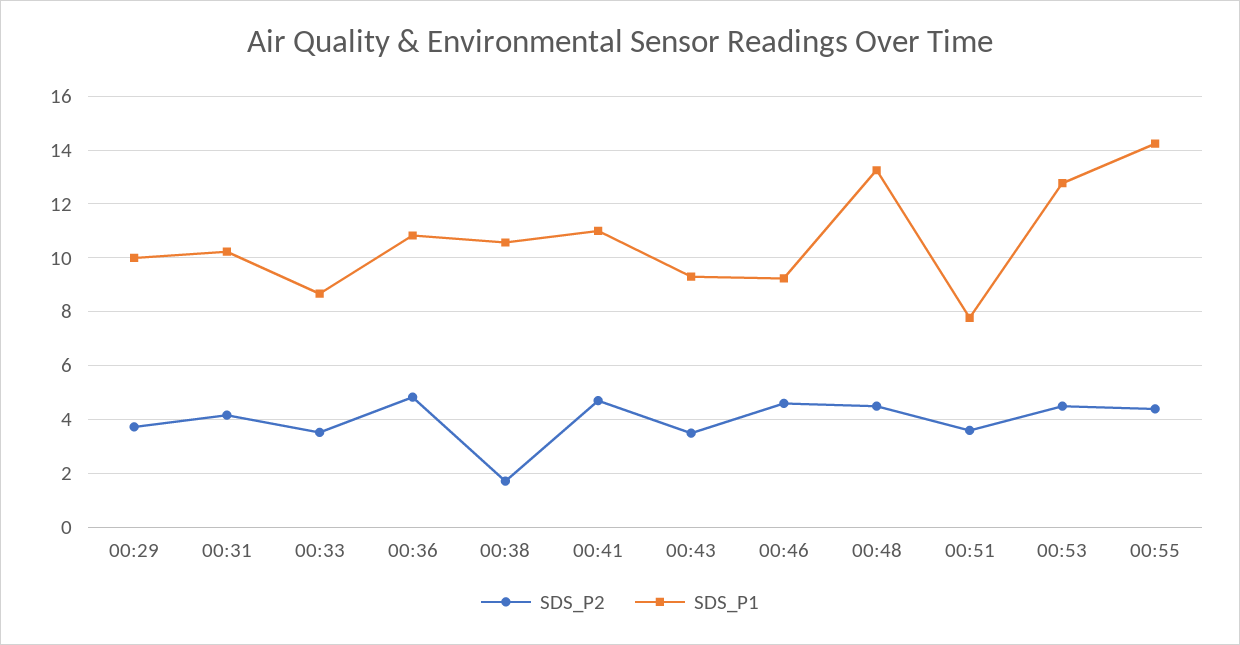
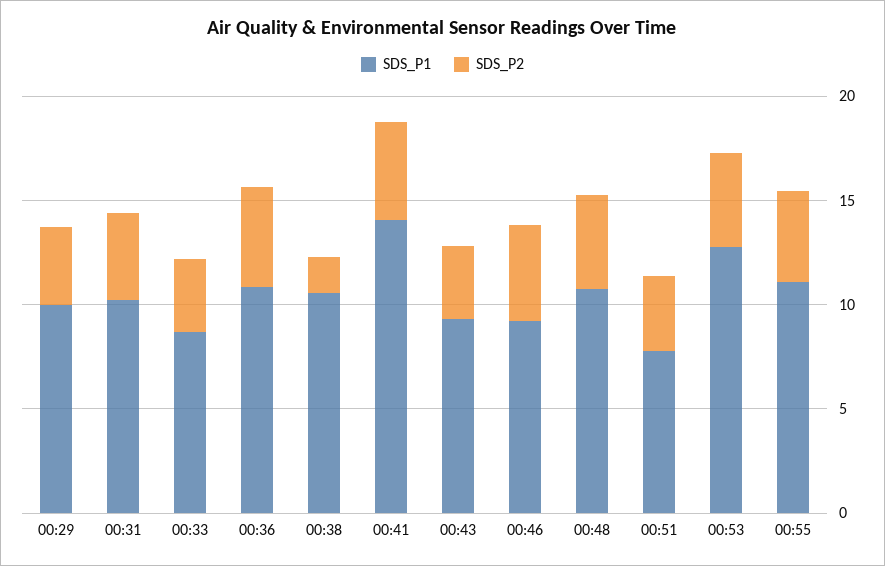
  {
    "SDS_P2": {
      "00:29": 3.75,
      "00:31": 4.25,
      "00:33": 3.5,
      "00:36": 4.75,
      "00:38": 1.75,
      "00:41": 4.75,
      "00:43": 3.5,
      "00:46": 4.5,
      "00:48": 4.5,
      "00:51": 3.5,
      "00:53": 4.5,
      "00:55": 4.5
    },
    "SDS_P1": {
      "00:29": 10,
      "00:31": 10.25,
      "00:33": 8.75,
      "00:36": 10.75,
      "00:38": 10.5,
-     "00:41": 11,
+     "00:41": 14,
      "00:43": 9.25,
      "00:46": 9.25,
-     "00:48": 13.25,
+     "00:48": 11,
      "00:51": 7.75,
      "00:53": 12.75,
-     "00:55": 14.25
+     "00:55": 11
    }
  }

